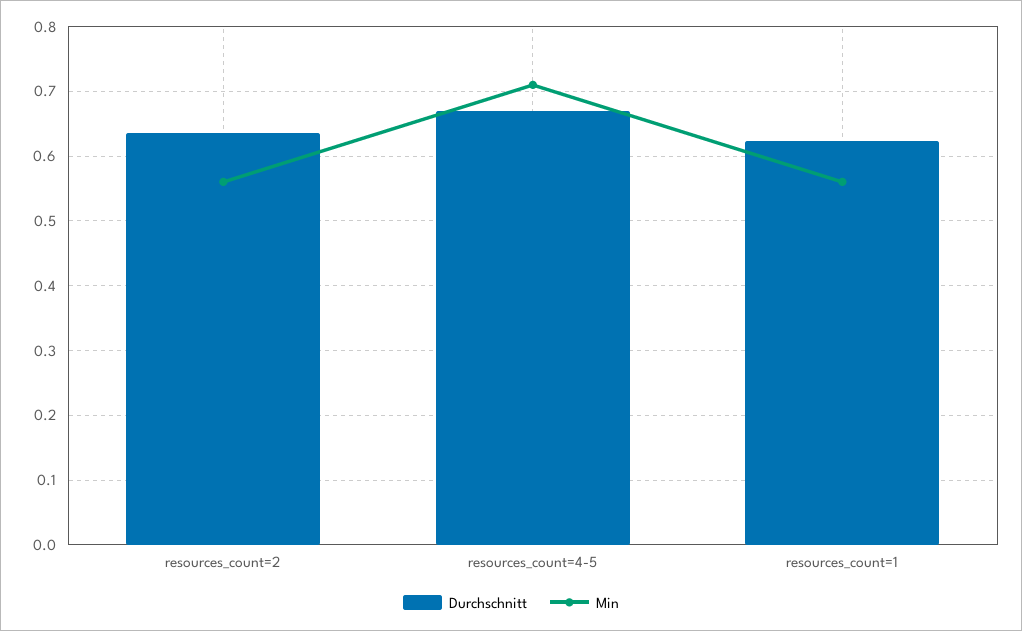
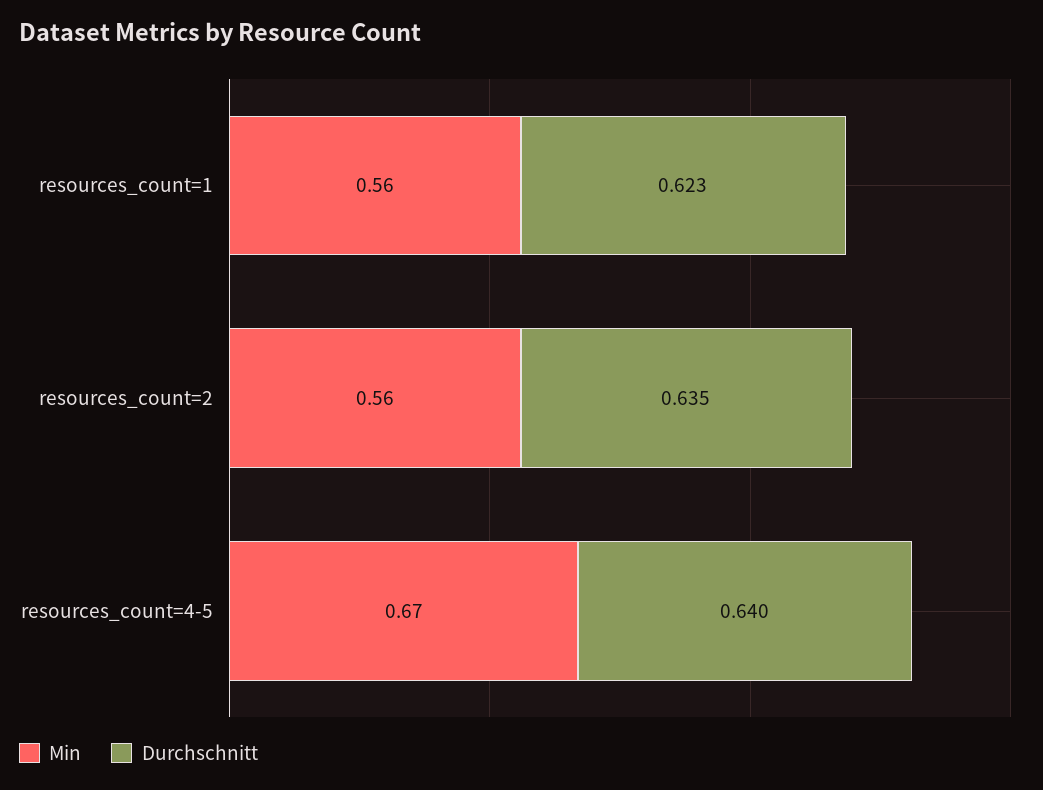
  {
    "Durchschnitt": {
      "resources_count=2": 0.635,
-     "resources_count=4-5": 0.67,
+     "resources_count=4-5": 0.64,
      "resources_count=1": 0.623
    },
    "Min": {
      "resources_count=2": 0.56,
-     "resources_count=4-5": 0.71,
+     "resources_count=4-5": 0.67,
      "resources_count=1": 0.56
    }
  }

